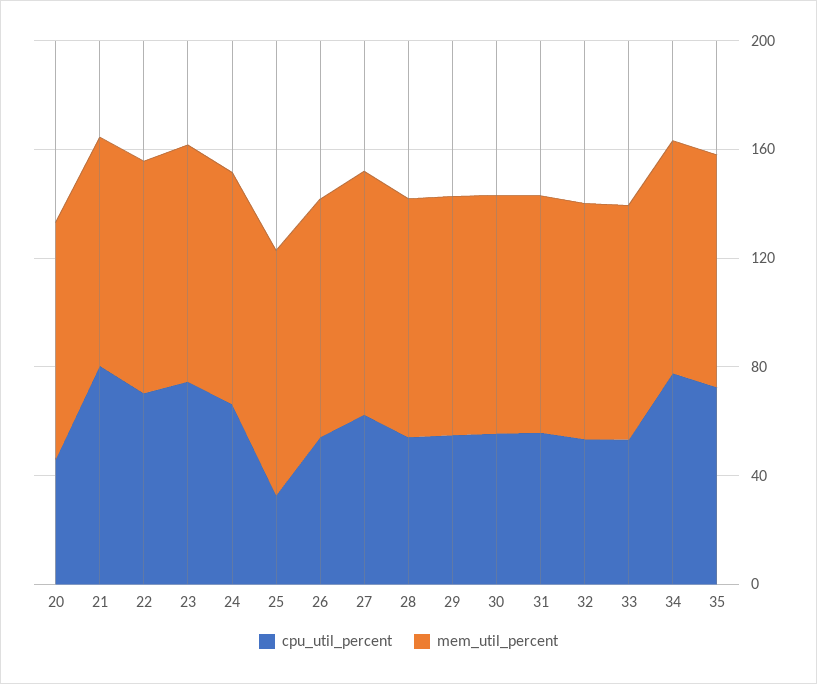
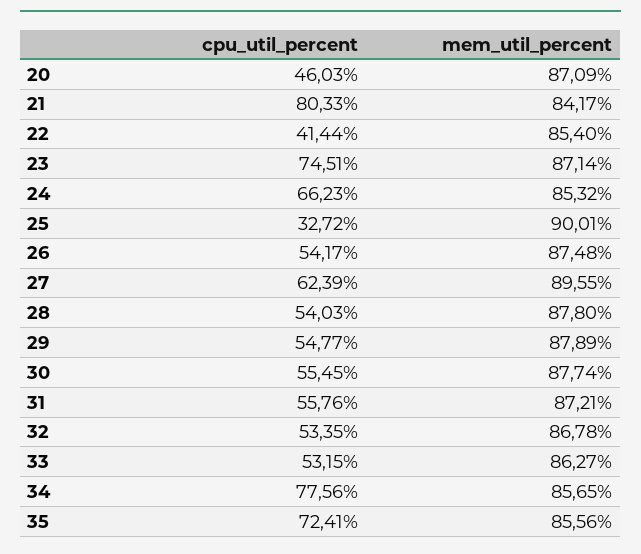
  {
    "cpu_util_percent": {
      "20": 46.03,
      "21": 80.33,
-     "22": 70,
+     "22": 41.44,
      "23": 74.51,
      "24": 66.23,
      "25": 32.72,
      "26": 54.17,
      "27": 62.39,
      "28": 54.03,
      "29": 54.77,
      "30": 55.45,
      "31": 55.76,
      "32": 53.35,
      "33": 53.15,
      "34": 77.56,
      "35": 72.41
    },
    "mem_util_percent": {
      "20": 87.09,
      "21": 84.17,
      "22": 85.4,
      "23": 87.14,
      "24": 85.32,
      "25": 90.01,
      "26": 87.48,
      "27": 89.55,
      "28": 87.8,
      "29": 87.89,
      "30": 87.74,
      "31": 87.21,
      "32": 86.78,
      "33": 86.27,
      "34": 85.65,
      "35": 85.56
    }
  }

